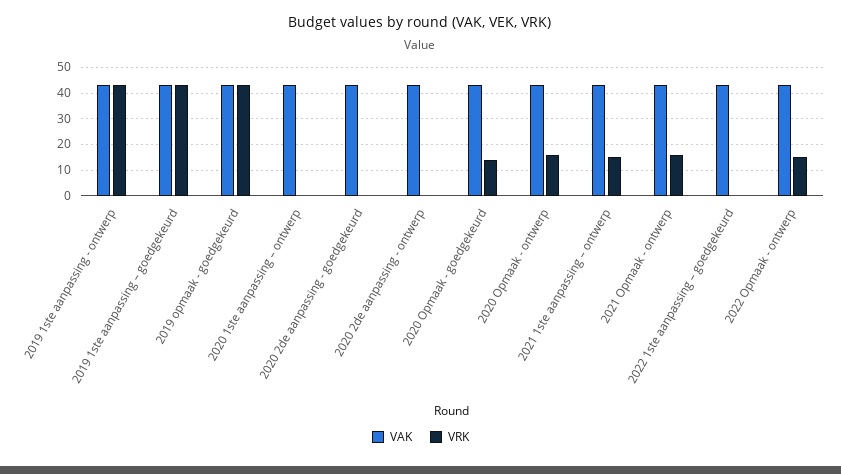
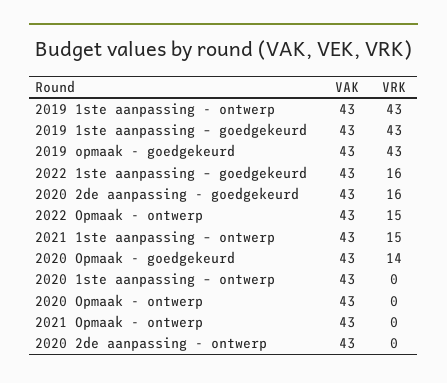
  {
    "VAK": {
      "2019 1ste aanpassing - ontwerp": 43,
      "2019 1ste aanpassing – goedgekeurd": 43,
      "2019 opmaak - goedgekeurd": 43,
      "2020 1ste aanpassing – ontwerp": 43,
      "2020 2de aanpassing - goedgekeurd": 43,
      "2020 2de aanpassing - ontwerp": 43,
      "2020 Opmaak - goedgekeurd": 43,
      "2020 Opmaak - ontwerp": 43,
      "2021 1ste aanpassing – ontwerp": 43,
      "2021 Opmaak - ontwerp": 43,
      "2022 1ste aanpassing – goedgekeurd": 43,
      "2022 Opmaak - ontwerp": 43
    },
    "VRK": {
      "2019 1ste aanpassing - ontwerp": 43,
      "2019 1ste aanpassing – goedgekeurd": 43,
      "2019 opmaak - goedgekeurd": 43,
      "2020 1ste aanpassing – ontwerp": 0,
-     "2020 2de aanpassing - goedgekeurd": 0,
+     "2020 2de aanpassing - goedgekeurd": 16,
      "2020 2de aanpassing - ontwerp": 0,
      "2020 Opmaak - goedgekeurd": 14,
-     "2020 Opmaak - ontwerp": 15,
+     "2020 Opmaak - ontwerp": 0,
      "2021 1ste aanpassing – ontwerp": 15,
-     "2021 Opmaak - ontwerp": 15,
+     "2021 Opmaak - ontwerp": 0,
-     "2022 1ste aanpassing – goedgekeurd": 0,
+     "2022 1ste aanpassing – goedgekeurd": 16,
      "2022 Opmaak - ontwerp": 15
    }
  }

